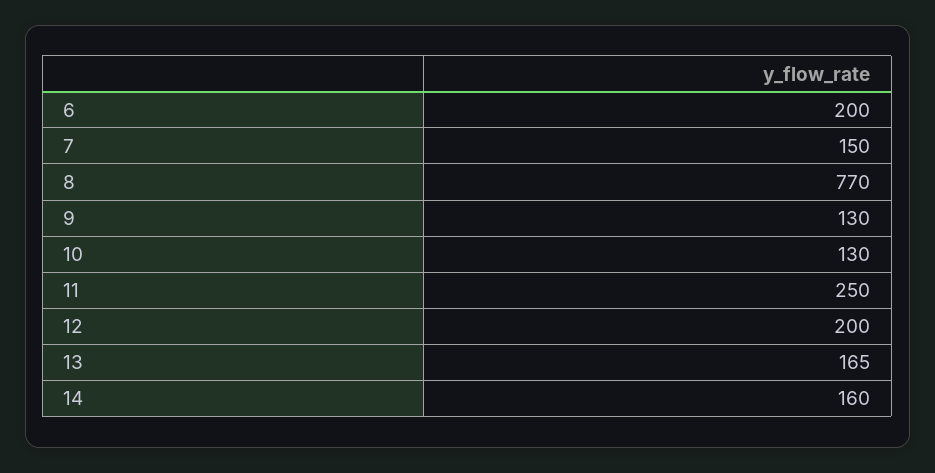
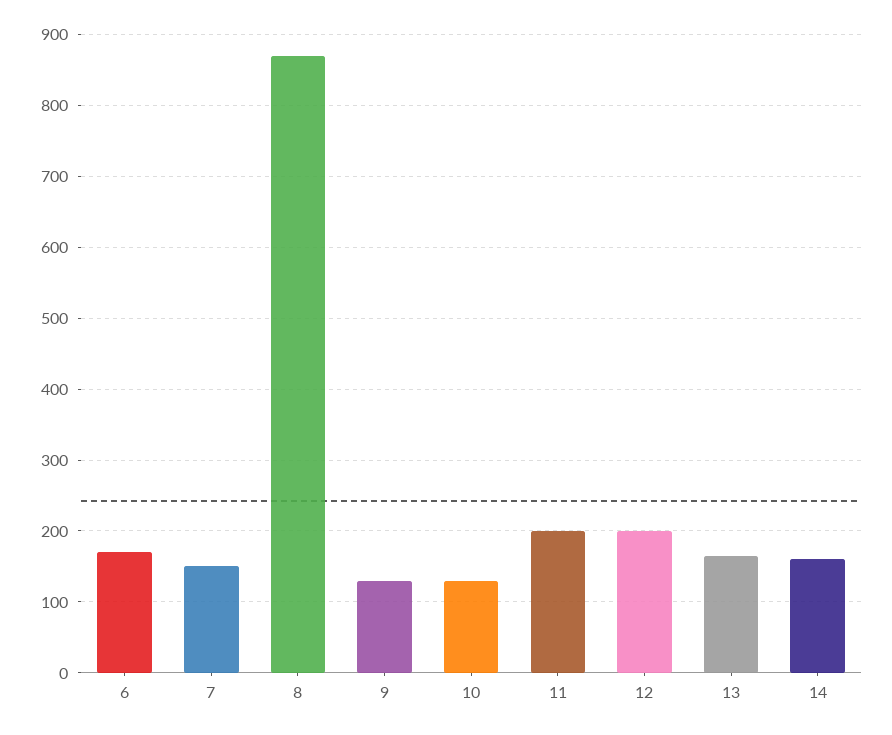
  {
-   "6": 200,
+   "6": 170,
    "7": 150,
-   "8": 770,
+   "8": 870,
    "9": 130,
    "10": 130,
-   "11": 250,
+   "11": 200,
    "12": 200,
    "13": 165,
    "14": 160
  }

